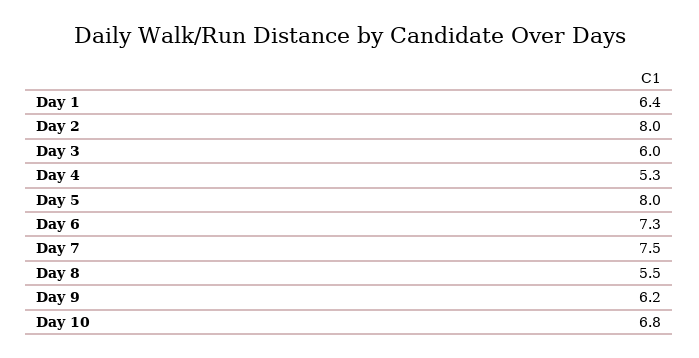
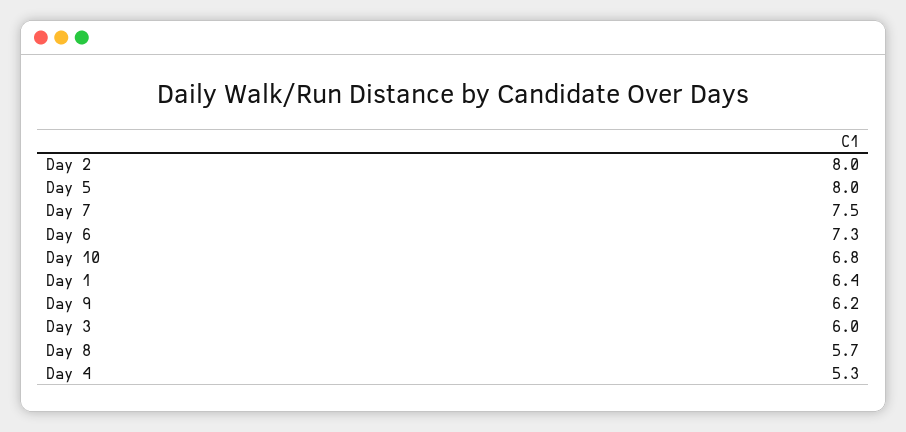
  {
    "Day 1": 6.4,
    "Day 2": 8,
    "Day 3": 6,
    "Day 4": 5.3,
    "Day 5": 8,
    "Day 6": 7.3,
    "Day 7": 7.5,
-   "Day 8": 5.5,
+   "Day 8": 5.7,
    "Day 9": 6.2,
    "Day 10": 6.8
  }

